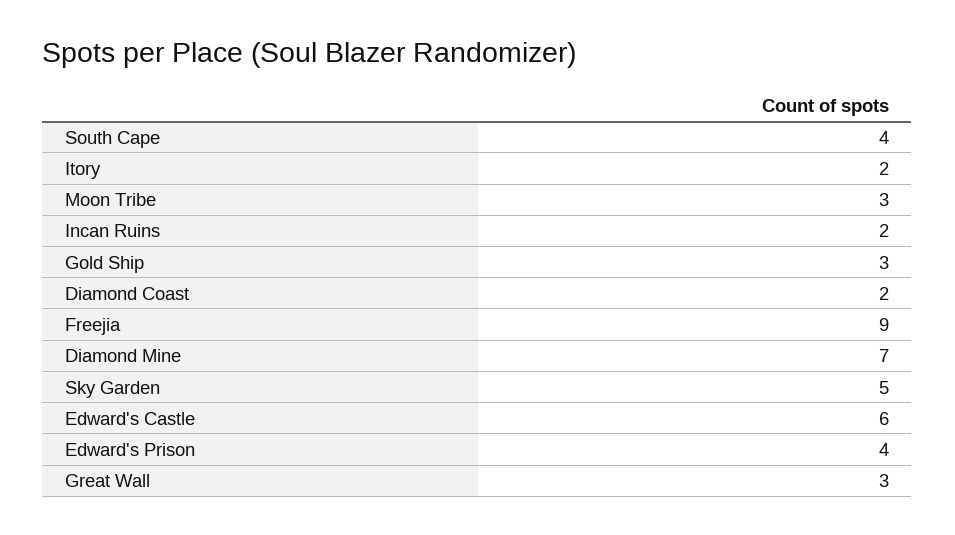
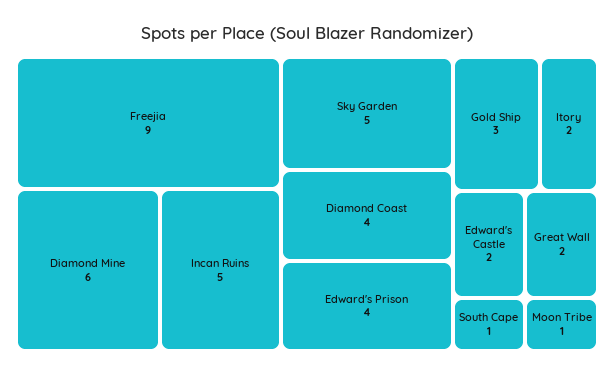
  {
-   "South Cape": 4,
+   "South Cape": 1,
    "Itory": 2,
-   "Moon Tribe": 3,
+   "Moon Tribe": 1,
-   "Incan Ruins": 2,
+   "Incan Ruins": 5,
    "Gold Ship": 3,
-   "Diamond Coast": 2,
+   "Diamond Coast": 4,
    "Freejia": 9,
-   "Diamond Mine": 7,
+   "Diamond Mine": 6,
    "Sky Garden": 5,
-   "Edward's Castle": 6,
+   "Edward's Castle": 2,
    "Edward's Prison": 4,
-   "Great Wall": 3
+   "Great Wall": 2
  }

